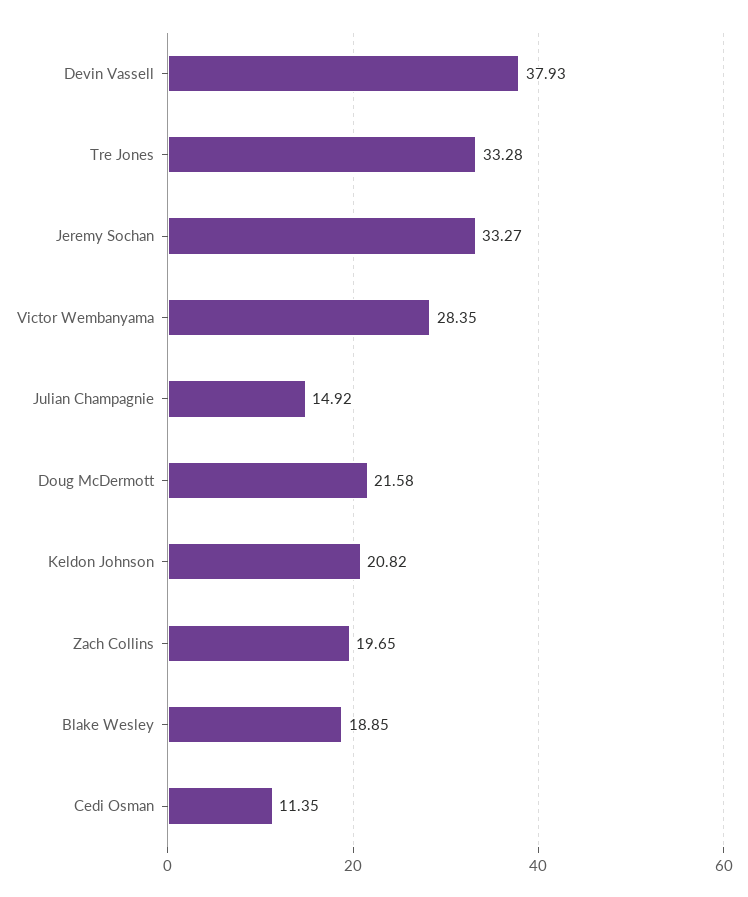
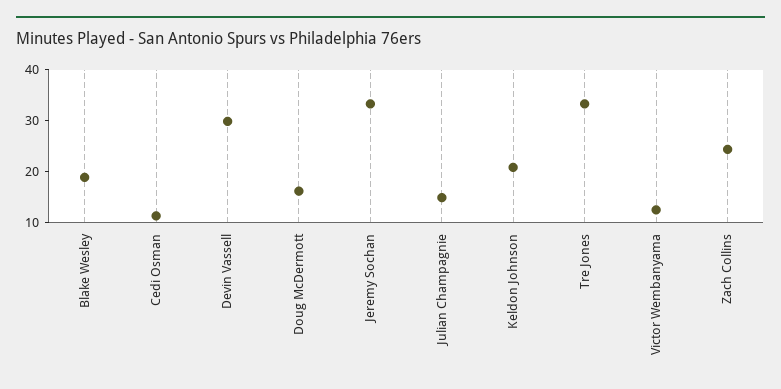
  {
-   "Devin Vassell": 37.93,
+   "Devin Vassell": 30,
    "Tre Jones": 33.28,
    "Jeremy Sochan": 33.27,
-   "Victor Wembanyama": 28.35,
+   "Victor Wembanyama": 12,
    "Julian Champagnie": 14.92,
-   "Doug McDermott": 21.58,
+   "Doug McDermott": 16,
    "Keldon Johnson": 20.82,
-   "Zach Collins": 19.65,
+   "Zach Collins": 24,
    "Blake Wesley": 18.85,
    "Cedi Osman": 11.35
  }

